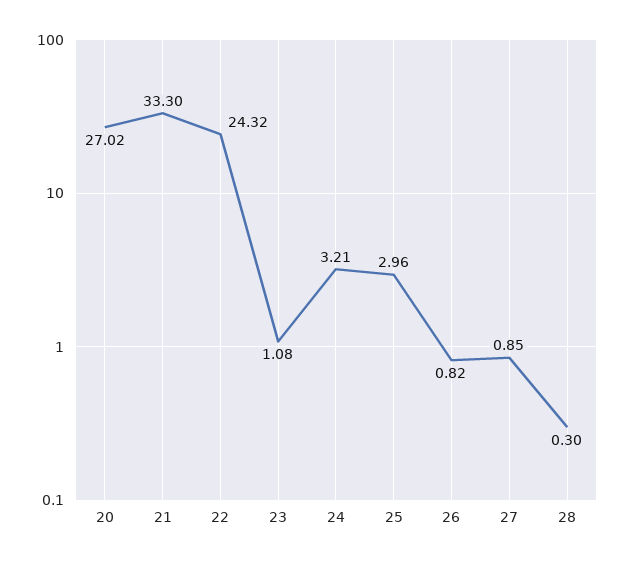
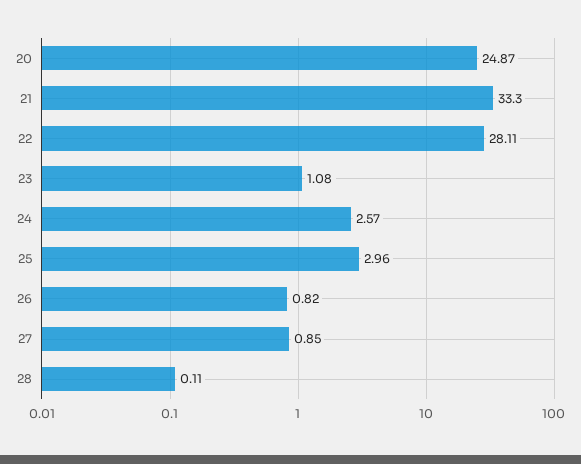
  {
-   "20": 27.02,
+   "20": 24.87,
    "21": 33.3,
-   "22": 24.32,
+   "22": 28.11,
    "23": 1.08,
-   "24": 3.21,
+   "24": 2.57,
    "25": 2.96,
    "26": 0.82,
    "27": 0.85,
-   "28": 0.3
+   "28": 0.11
  }

